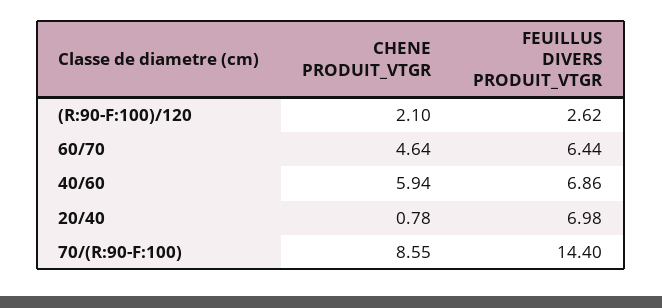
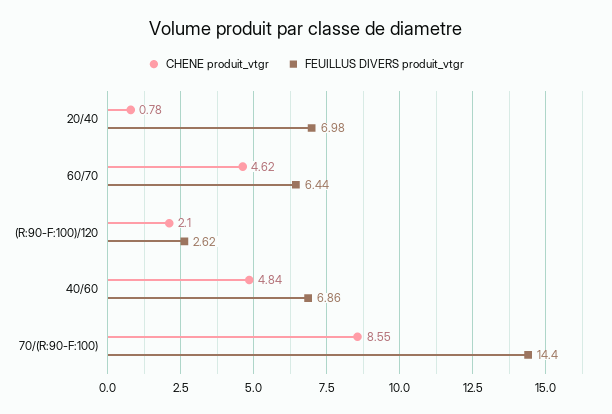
  {
    "CHENE PRODUIT_VTGR": {
      "(R:90-F:100)/120": 2.1,
-     "60/70": 4.64,
+     "60/70": 4.62,
-     "40/60": 5.94,
+     "40/60": 4.84,
      "20/40": 0.78,
      "70/(R:90-F:100)": 8.55
    },
    "FEUILLUS DIVERS PRODUIT_VTGR": {
      "(R:90-F:100)/120": 2.62,
      "60/70": 6.44,
      "40/60": 6.86,
      "20/40": 6.98,
      "70/(R:90-F:100)": 14.4
    }
  }

